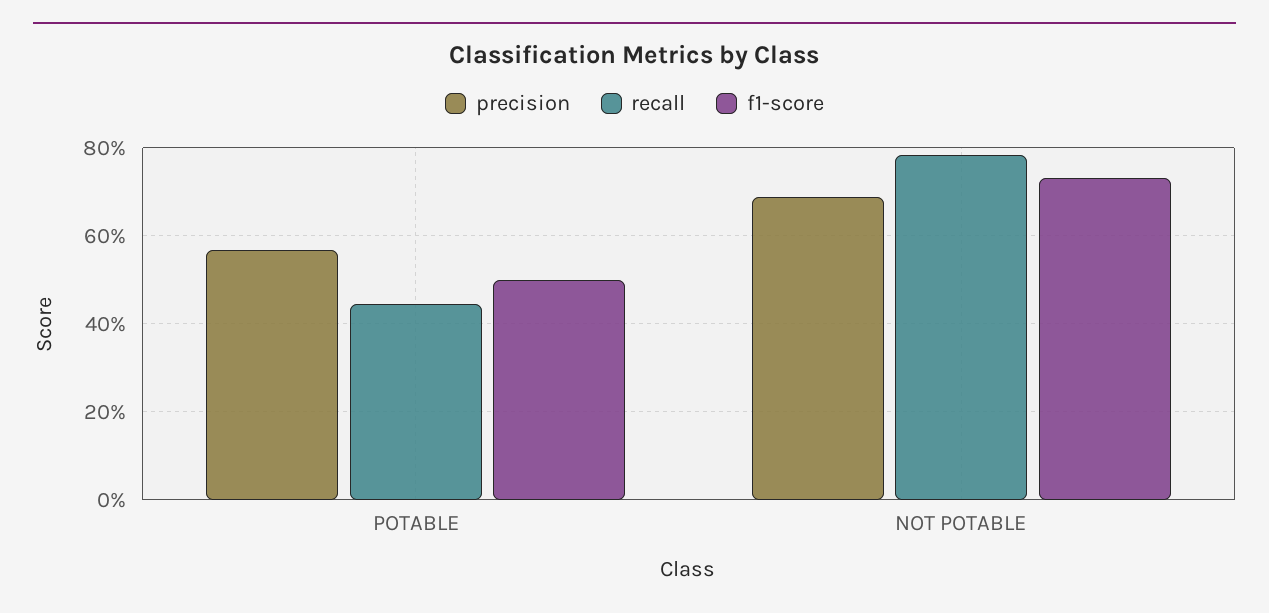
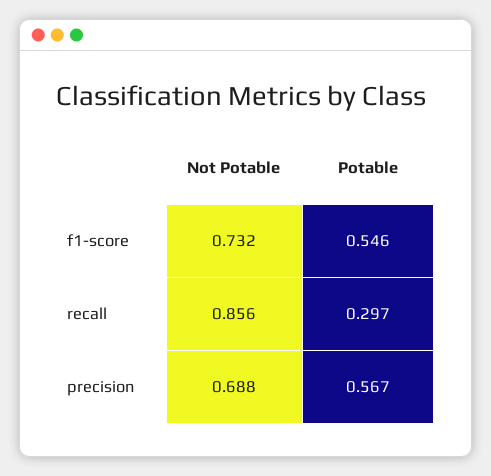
  {
    "precision": {
      "POTABLE": 0.567,
      "NOT POTABLE": 0.688
    },
    "recall": {
-     "POTABLE": 0.44,
+     "POTABLE": 0.297,
-     "NOT POTABLE": 0.78
+     "NOT POTABLE": 0.856
    },
    "f1-score": {
-     "POTABLE": 0.5,
+     "POTABLE": 0.546,
      "NOT POTABLE": 0.732
    }
  }

